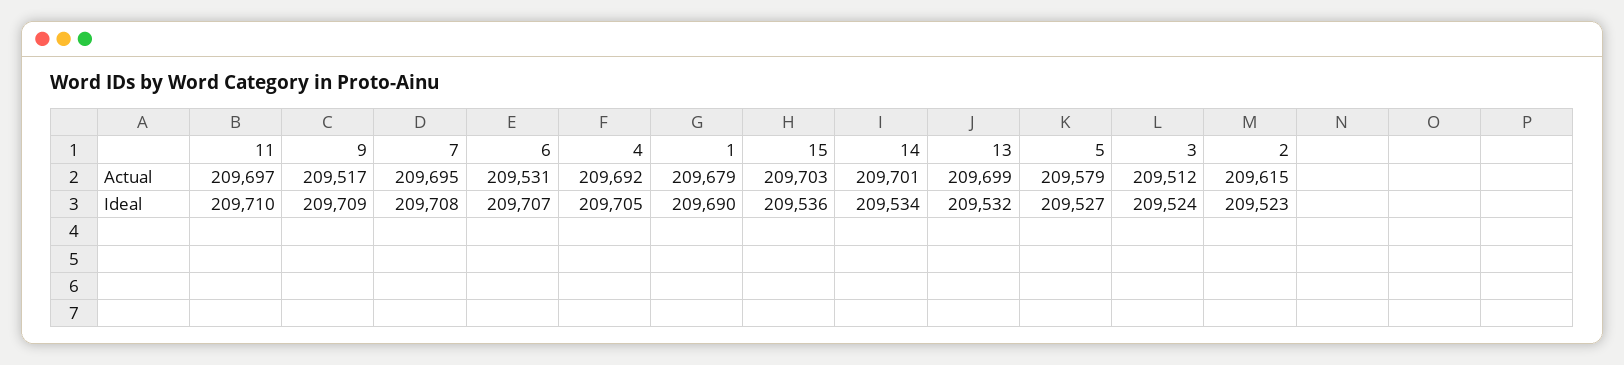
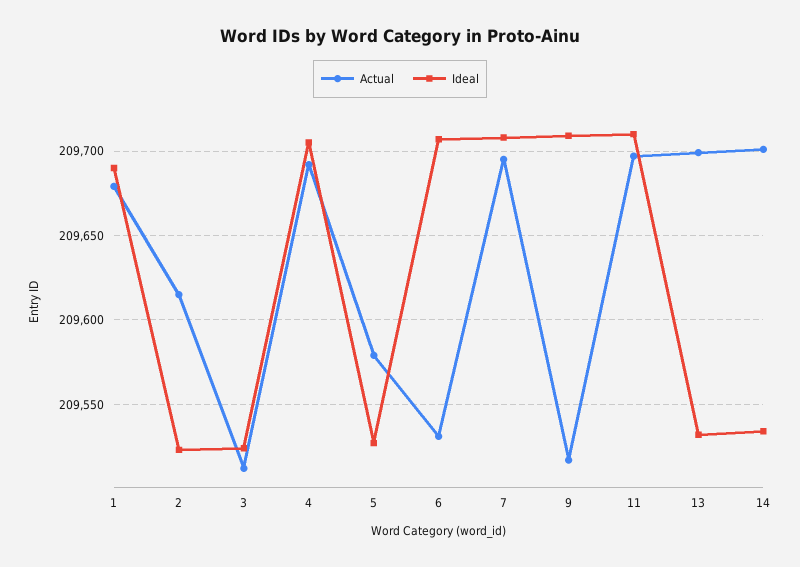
  {
    "Actual": {
      "11": 209697,
      "9": 209517,
      "7": 209695,
      "6": 209531,
      "4": 209692,
      "1": 209679,
-     "15": 209703,
      "14": 209701,
      "13": 209699,
      "5": 209579,
      "3": 209512,
      "2": 209615
    },
    "Ideal": {
      "11": 209710,
      "9": 209709,
      "7": 209708,
      "6": 209707,
      "4": 209705,
      "1": 209690,
-     "15": 209536,
      "14": 209534,
      "13": 209532,
      "5": 209527,
      "3": 209524,
      "2": 209523
    }
  }

